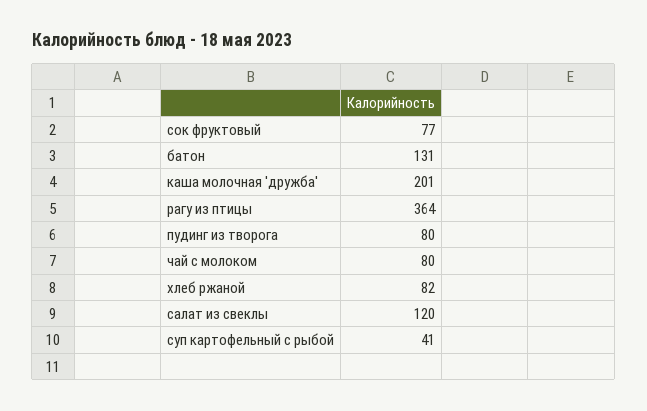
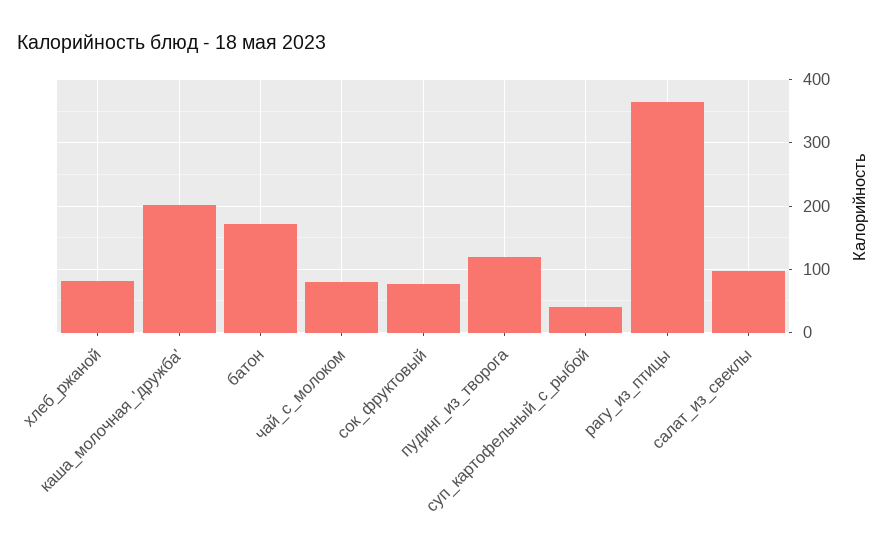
  {
    "сок фруктовый": 77,
-   "батон": 131,
+   "батон": 170,
    "каша молочная 'дружба'": 201,
    "рагу из птицы": 364,
-   "пудинг из творога": 80,
+   "пудинг из творога": 120,
    "чай с молоком": 80,
    "хлеб ржаной": 82,
-   "салат из свеклы": 120,
+   "салат из свеклы": 100,
    "суп картофельный с рыбой": 41
  }

